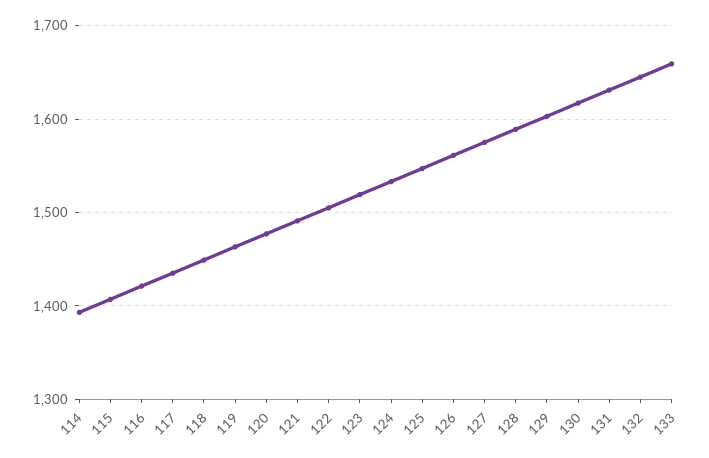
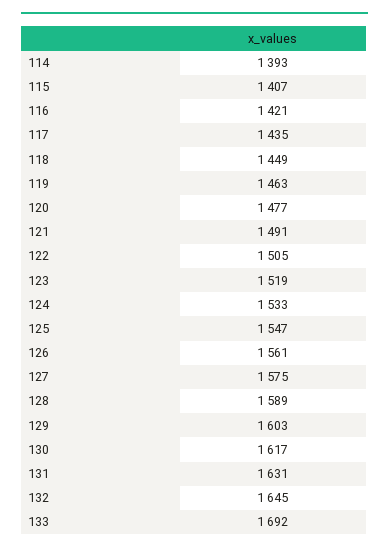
  {
    "114": 1393,
    "115": 1407,
    "116": 1421,
    "117": 1435,
    "118": 1449,
    "119": 1463,
    "120": 1477,
    "121": 1491,
    "122": 1505,
    "123": 1519,
    "124": 1533,
    "125": 1547,
    "126": 1561,
    "127": 1575,
    "128": 1589,
    "129": 1603,
    "130": 1617,
    "131": 1631,
    "132": 1645,
-   "133": 1660
+   "133": 1692
  }

